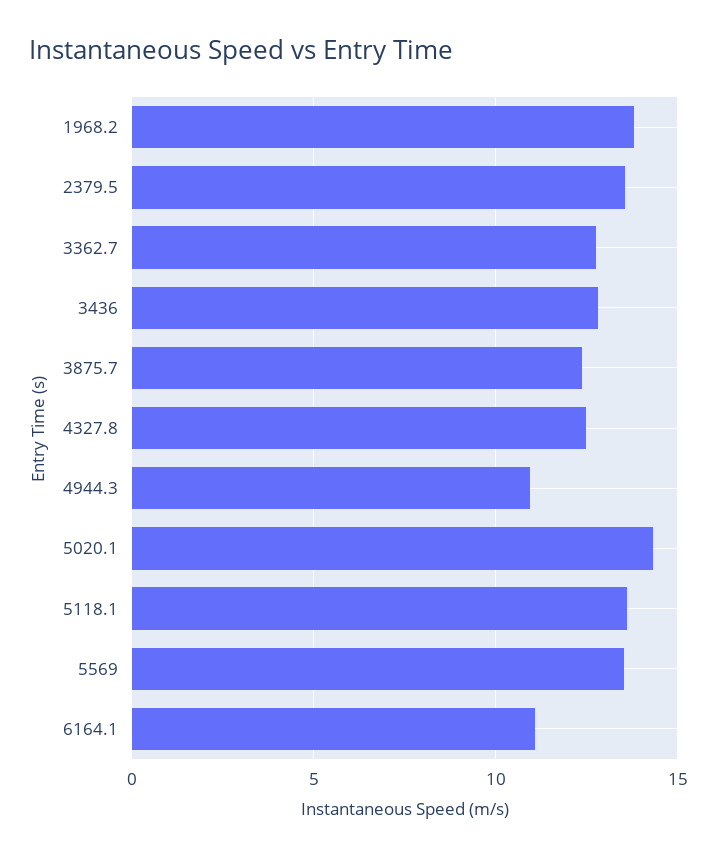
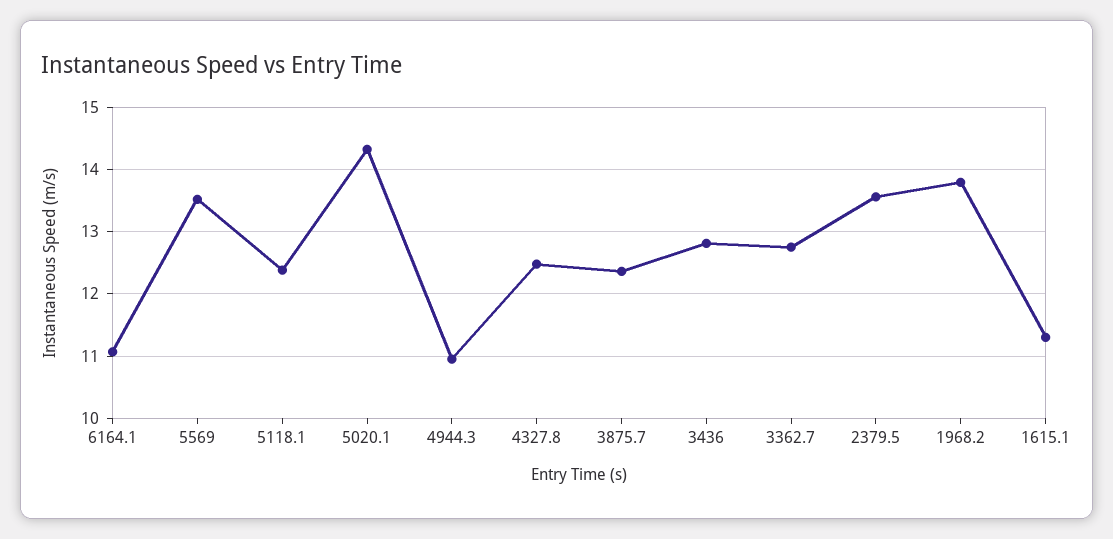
  {
    "1968.2": 13.8,
    "2379.5": 13.6,
    "3362.7": 12.8,
    "3436": 12.8,
    "3875.7": 12.4,
    "4327.8": 12.5,
    "4944.3": 11,
    "5020.1": 14.3,
-   "5118.1": 13.5,
+   "5118.1": 12.4,
    "5569": 13.5,
-   "6164.1": 11.1
+   "6164.1": 11.1,
+   "1615.1": 11.3
  }

